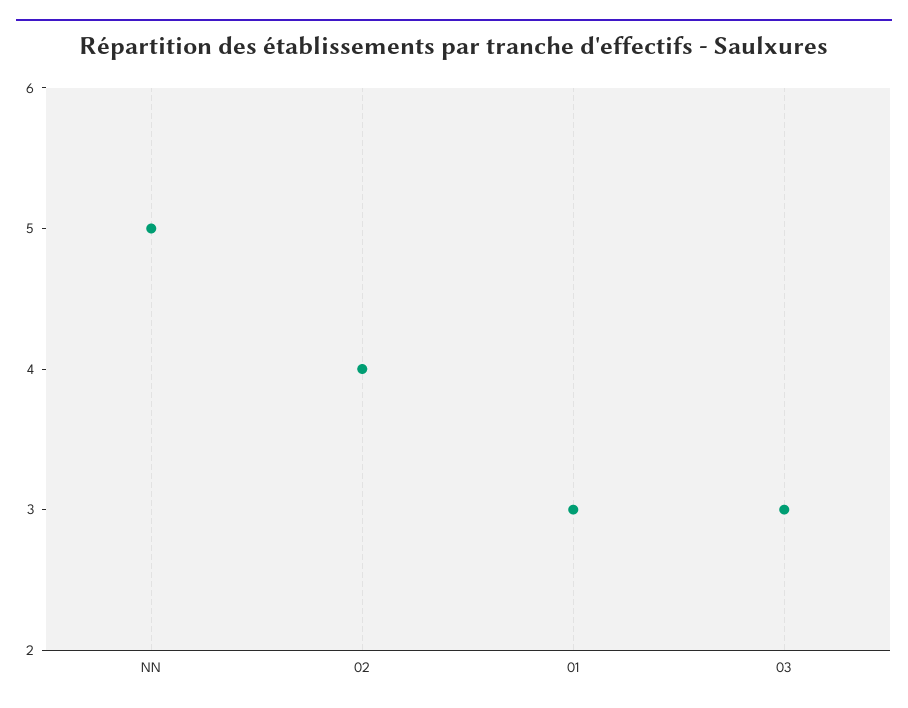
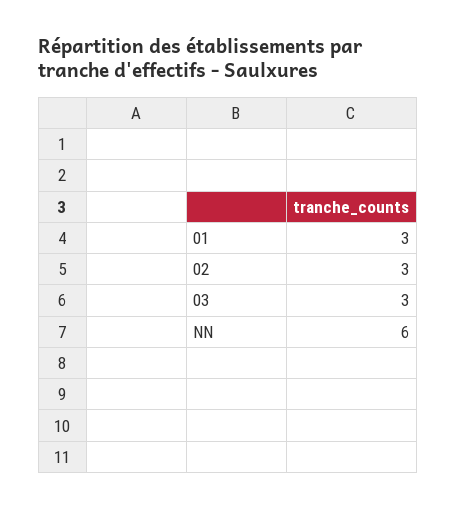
  {
-   "NN": 5,
+   "NN": 6,
-   "02": 4,
+   "02": 3,
    "01": 3,
    "03": 3
  }

